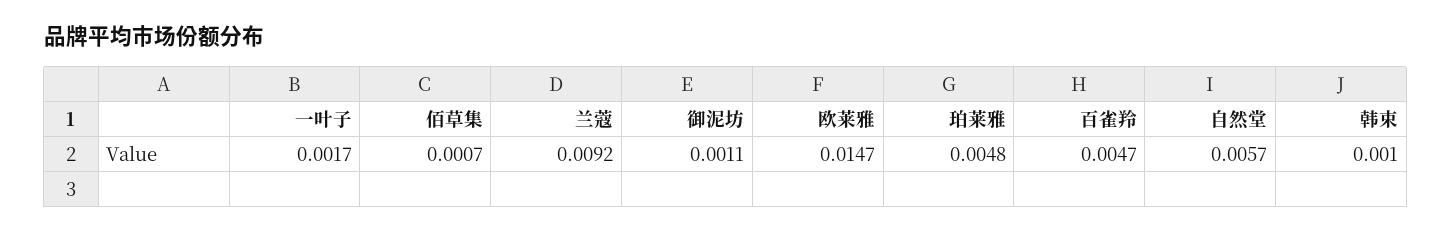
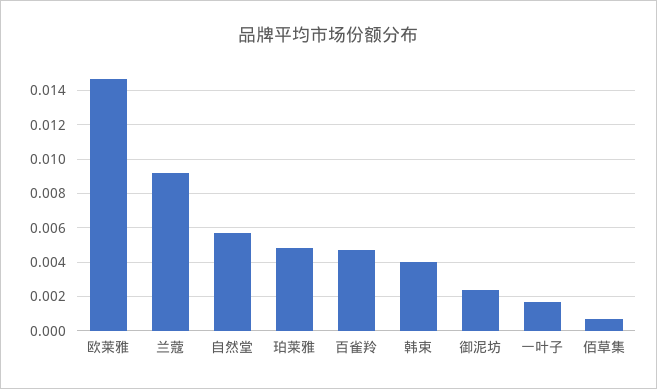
  {
    "一叶子": 0.0017,
    "佰草集": 0.0007,
    "兰蔻": 0.0092,
-   "御泥坊": 0.0011,
+   "御泥坊": 0.0025,
    "欧莱雅": 0.0147,
    "珀莱雅": 0.0048,
    "百雀羚": 0.0047,
    "自然堂": 0.0057,
-   "韩束": 0.001
+   "韩束": 0.004
  }

